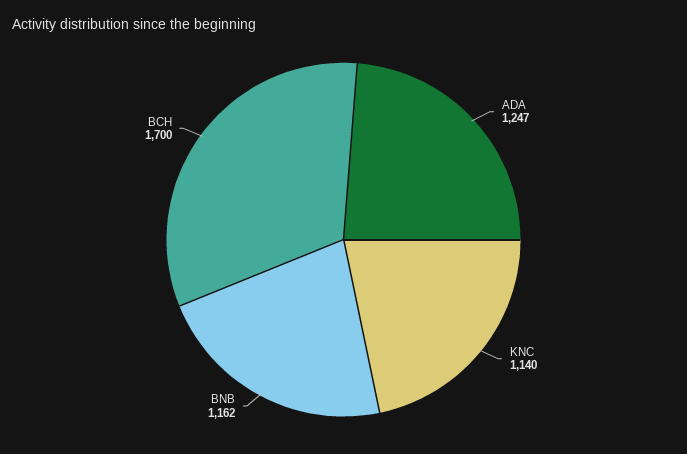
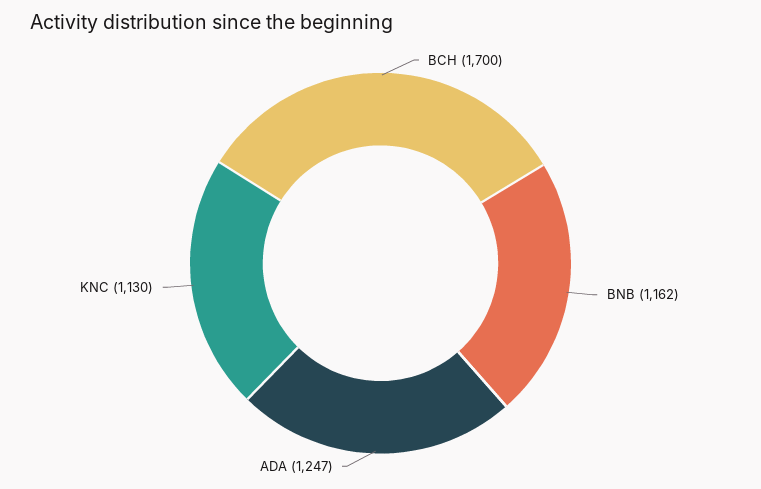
  {
    "ADA": 1247,
-   "KNC": 1140,
+   "KNC": 1130,
    "BNB": 1162,
    "BCH": 1700
  }

